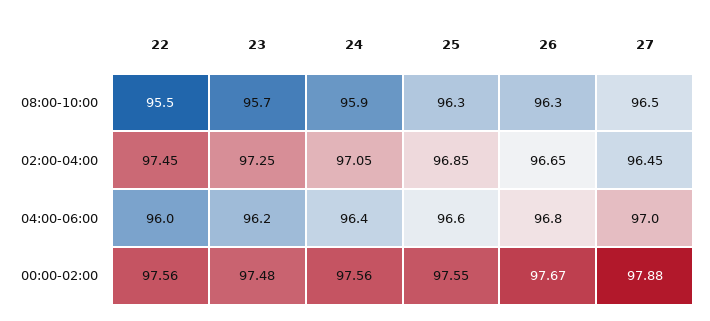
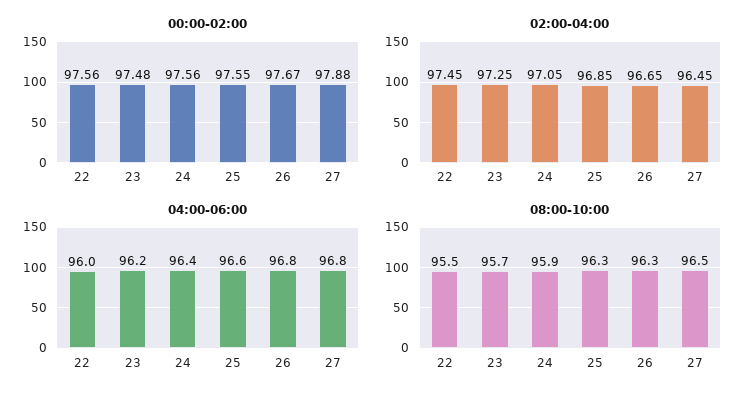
  {
    "08:00-10:00": {
      "22": 95.5,
      "23": 95.7,
      "24": 95.9,
      "25": 96.3,
      "26": 96.3,
      "27": 96.5
    },
    "02:00-04:00": {
      "22": 97.45,
      "23": 97.25,
      "24": 97.05,
      "25": 96.85,
      "26": 96.65,
      "27": 96.45
    },
    "04:00-06:00": {
      "22": 96,
      "23": 96.2,
      "24": 96.4,
      "25": 96.6,
      "26": 96.8,
-     "27": 97
+     "27": 96.8
    },
    "00:00-02:00": {
      "22": 97.56,
      "23": 97.48,
      "24": 97.56,
      "25": 97.55,
      "26": 97.67,
      "27": 97.88
    }
  }

